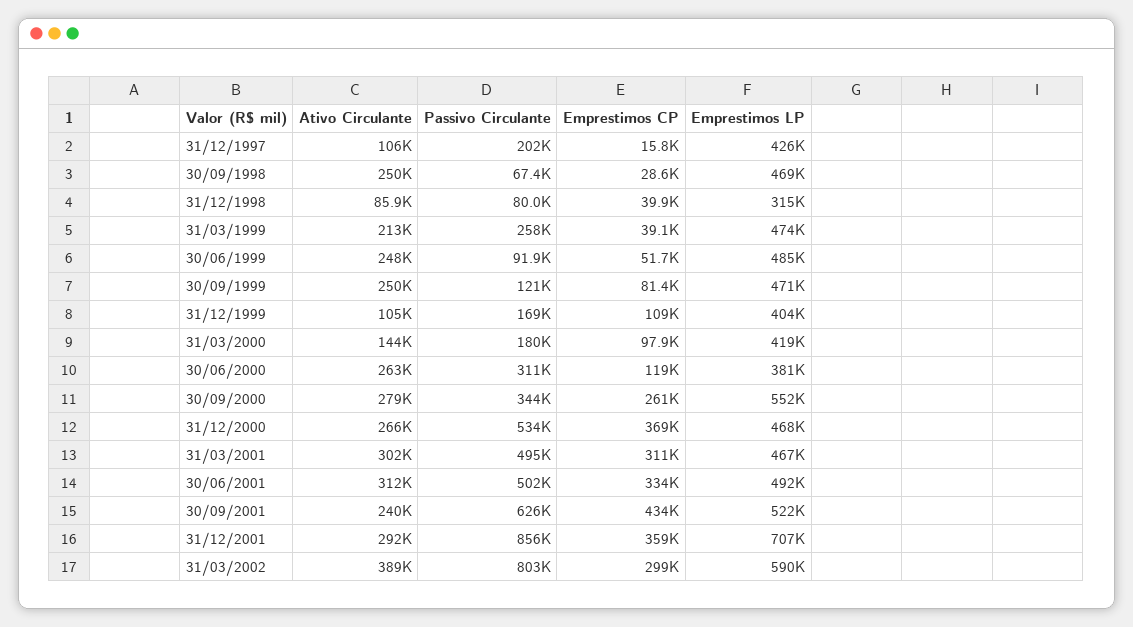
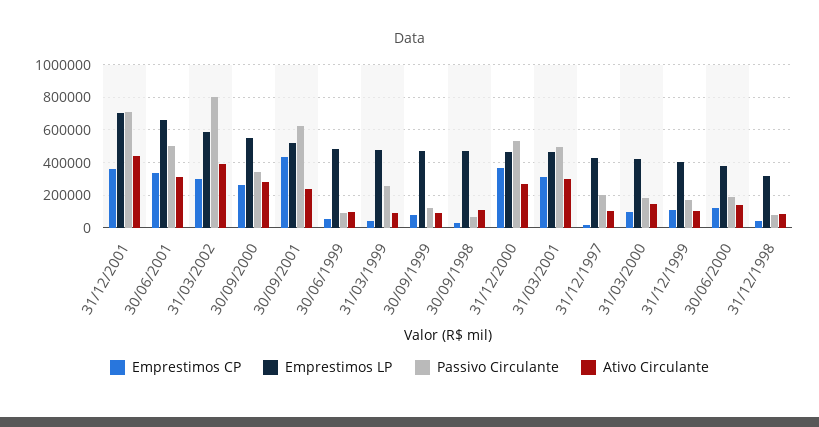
  {
    "Ativo Circulante": {
      "31/12/1997": 106000,
-     "30/09/1998": 250000,
+     "30/09/1998": 100000,
      "31/12/1998": 85900,
-     "31/03/1999": 213000,
+     "31/03/1999": 100000,
-     "30/06/1999": 248000,
+     "30/06/1999": 100000,
-     "30/09/1999": 250000,
+     "30/09/1999": 100000,
      "31/12/1999": 105000,
      "31/03/2000": 144000,
-     "30/06/2000": 263000,
+     "30/06/2000": 150000,
      "30/09/2000": 279000,
      "31/12/2000": 266000,
      "31/03/2001": 302000,
      "30/06/2001": 312000,
      "30/09/2001": 240000,
-     "31/12/2001": 292000,
+     "31/12/2001": 450000,
      "31/03/2002": 389000
    },
    "Passivo Circulante": {
      "31/12/1997": 202000,
      "30/09/1998": 67400,
      "31/12/1998": 80000,
      "31/03/1999": 258000,
      "30/06/1999": 91900,
      "30/09/1999": 121000,
      "31/12/1999": 169000,
      "31/03/2000": 180000,
-     "30/06/2000": 311000,
+     "30/06/2000": 200000,
      "30/09/2000": 344000,
      "31/12/2000": 534000,
      "31/03/2001": 495000,
      "30/06/2001": 502000,
      "30/09/2001": 626000,
-     "31/12/2001": 856000,
+     "31/12/2001": 700000,
      "31/03/2002": 803000
    },
    "Emprestimos CP": {
      "31/12/1997": 15800,
      "30/09/1998": 28600,
      "31/12/1998": 39900,
      "31/03/1999": 39100,
      "30/06/1999": 51700,
      "30/09/1999": 81400,
      "31/12/1999": 109000,
      "31/03/2000": 97900,
      "30/06/2000": 119000,
      "30/09/2000": 261000,
      "31/12/2000": 369000,
      "31/03/2001": 311000,
      "30/06/2001": 334000,
      "30/09/2001": 434000,
      "31/12/2001": 359000,
      "31/03/2002": 299000
    },
    "Emprestimos LP": {
      "31/12/1997": 426000,
      "30/09/1998": 469000,
      "31/12/1998": 315000,
      "31/03/1999": 474000,
      "30/06/1999": 485000,
      "30/09/1999": 471000,
      "31/12/1999": 404000,
      "31/03/2000": 419000,
      "30/06/2000": 381000,
      "30/09/2000": 552000,
      "31/12/2000": 468000,
      "31/03/2001": 467000,
-     "30/06/2001": 492000,
+     "30/06/2001": 650000,
      "30/09/2001": 522000,
      "31/12/2001": 707000,
      "31/03/2002": 590000
    }
  }

